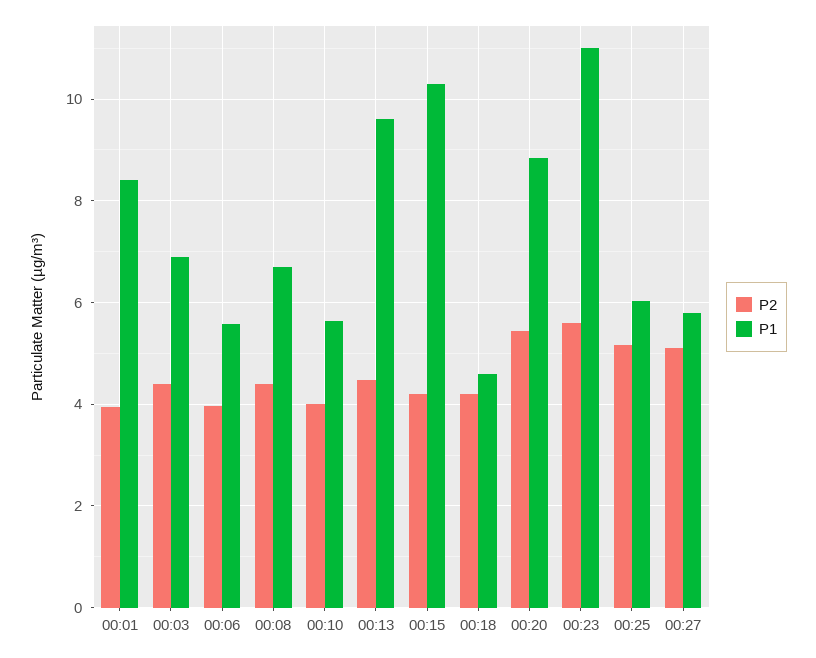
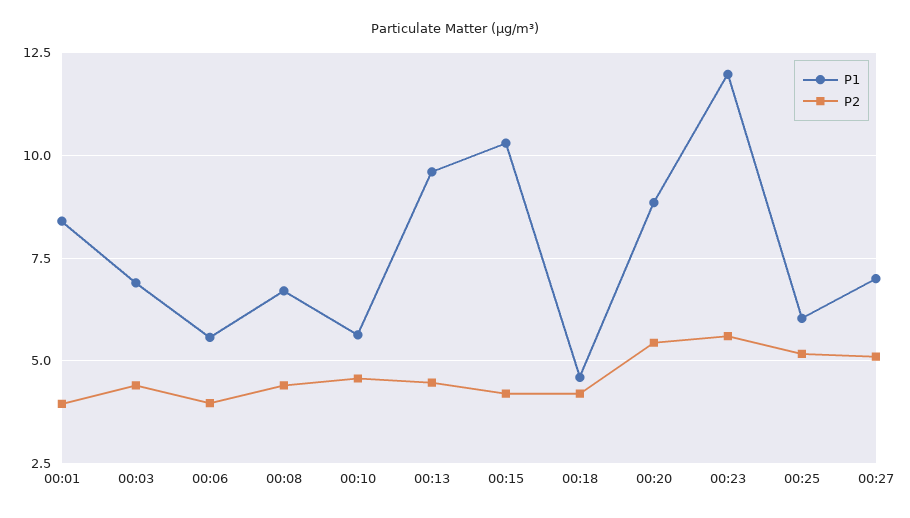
  {
    "P2": {
      "00:01": 4,
      "00:03": 4.4,
      "00:06": 4,
      "00:08": 4.4,
-     "00:10": 4,
+     "00:10": 4.5,
      "00:13": 4.4,
      "00:15": 4.2,
      "00:18": 4.2,
      "00:20": 5.4,
      "00:23": 5.6,
      "00:25": 5.2,
      "00:27": 5.2
    },
    "P1": {
      "00:01": 8.4,
      "00:03": 7,
      "00:06": 5.6,
      "00:08": 6.8,
      "00:10": 5.6,
      "00:13": 9.6,
      "00:15": 10.4,
      "00:18": 4.6,
      "00:20": 8.8,
-     "00:23": 11,
+     "00:23": 12,
      "00:25": 6,
-     "00:27": 5.8
+     "00:27": 7
    }
  }

